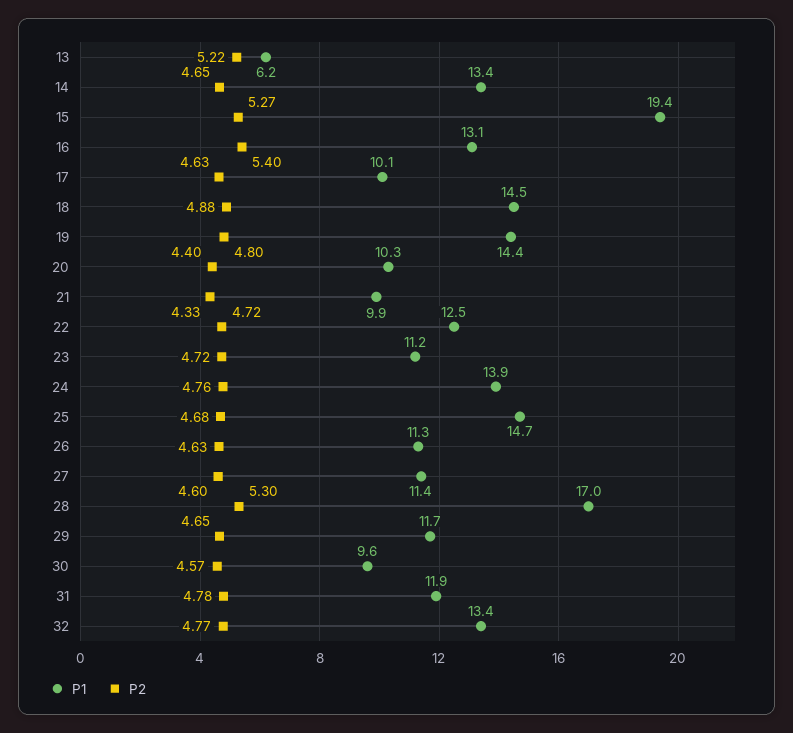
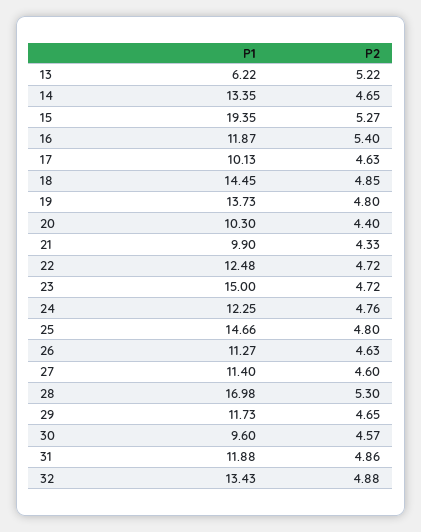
  {
    "P1": {
      "13": 6.22,
      "14": 13.35,
      "15": 19.35,
-     "16": 13.1,
+     "16": 11.87,
      "17": 10.13,
      "18": 14.45,
-     "19": 14.4,
+     "19": 13.73,
      "20": 10.3,
      "21": 9.9,
      "22": 12.48,
-     "23": 11.2,
+     "23": 15,
-     "24": 13.9,
+     "24": 12.25,
      "25": 14.66,
      "26": 11.27,
      "27": 11.4,
      "28": 16.98,
      "29": 11.73,
      "30": 9.6,
      "31": 11.88,
      "32": 13.43
    },
    "P2": {
      "13": 5.22,
      "14": 4.65,
      "15": 5.27,
      "16": 5.4,
      "17": 4.63,
-     "18": 4.88,
+     "18": 4.85,
      "19": 4.8,
      "20": 4.4,
      "21": 4.33,
      "22": 4.72,
      "23": 4.72,
      "24": 4.76,
-     "25": 4.68,
+     "25": 4.8,
      "26": 4.63,
      "27": 4.6,
      "28": 5.3,
      "29": 4.65,
      "30": 4.57,
-     "31": 4.78,
+     "31": 4.86,
-     "32": 4.77
+     "32": 4.88
    }
  }

